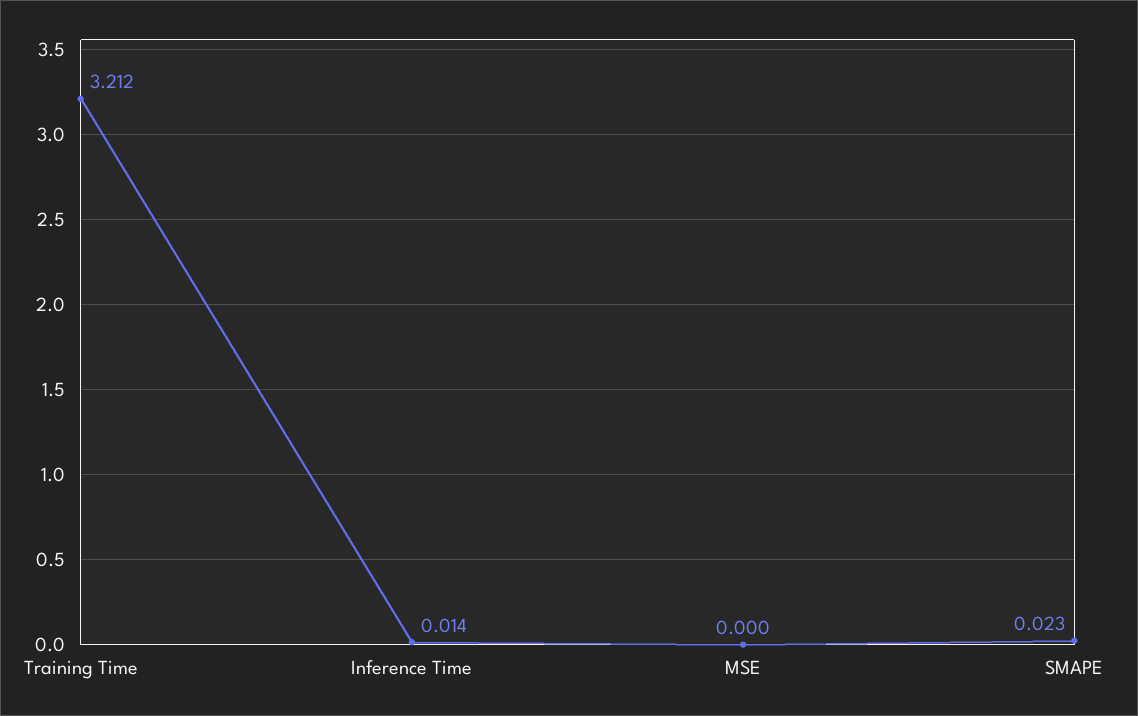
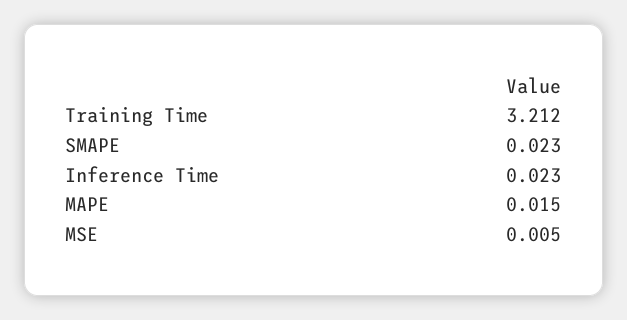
  {
    "Training Time": 3.212,
-   "Inference Time": 0.014,
+   "Inference Time": 0.023,
-   "MSE": 0,
+   "MSE": 0.005,
-   "SMAPE": 0.023
+   "SMAPE": 0.023,
+   "MAPE": 0.015
  }

